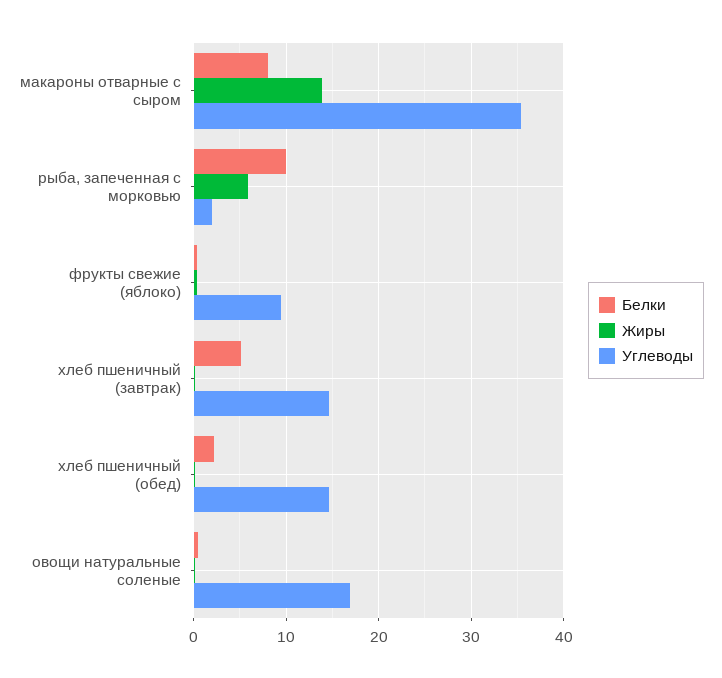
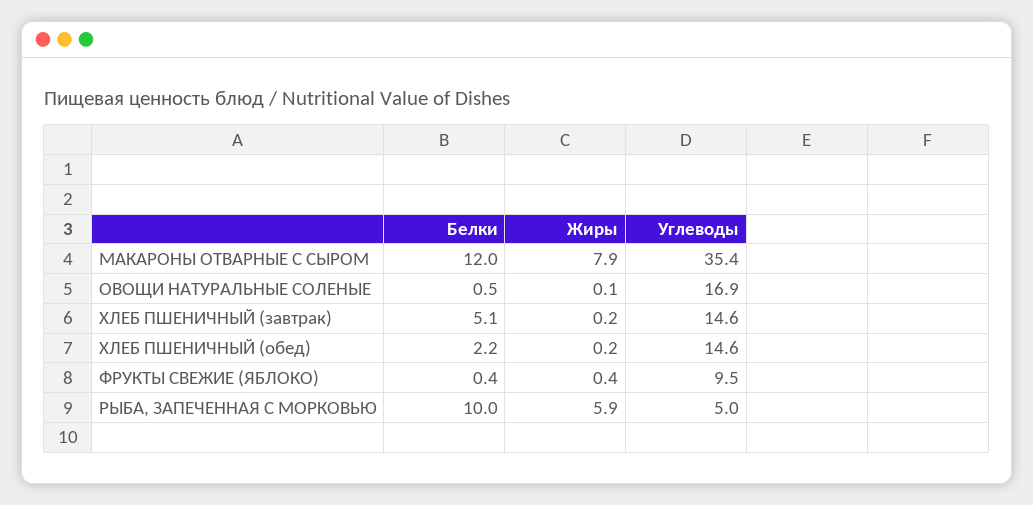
  {
    "Белки": {
-     "макароны отварные с сыром": 8,
+     "макароны отварные с сыром": 12,
      "рыба, запеченная с морковью": 10,
      "фрукты свежие (яблоко)": 0.4,
      "хлеб пшеничный (завтрак)": 5.1,
      "хлеб пшеничный (обед)": 2.2,
      "овощи натуральные соленые": 0.5
    },
    "Жиры": {
-     "макароны отварные с сыром": 14,
+     "макароны отварные с сыром": 7.9,
      "рыба, запеченная с морковью": 5.9,
      "фрукты свежие (яблоко)": 0.4,
      "хлеб пшеничный (завтрак)": 0.2,
      "хлеб пшеничный (обед)": 0.2,
      "овощи натуральные соленые": 0.1
    },
    "Углеводы": {
      "макароны отварные с сыром": 35.4,
-     "рыба, запеченная с морковью": 2,
+     "рыба, запеченная с морковью": 5,
      "фрукты свежие (яблоко)": 9.5,
      "хлеб пшеничный (завтрак)": 14.6,
      "хлеб пшеничный (обед)": 14.6,
      "овощи натуральные соленые": 16.9
    }
  }

